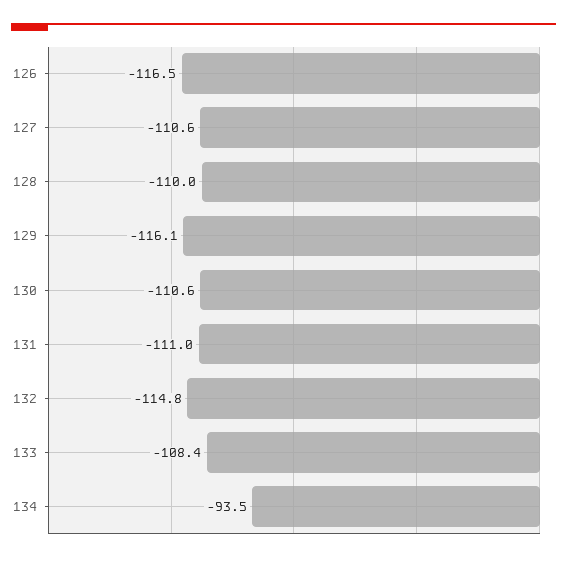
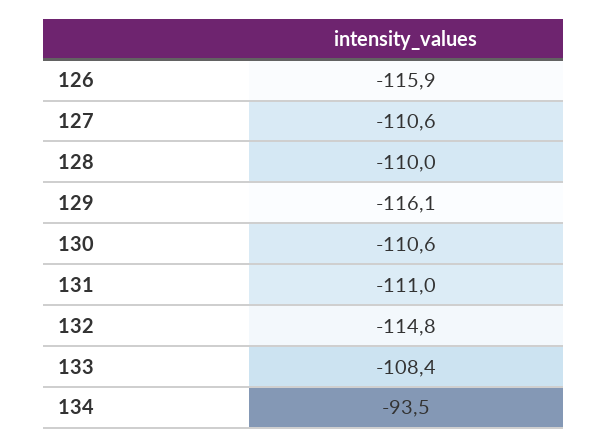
  {
-   "126": -116.5,
+   "126": -115.9,
    "127": -110.6,
    "128": -110,
    "129": -116.1,
    "130": -110.6,
    "131": -111,
    "132": -114.8,
    "133": -108.4,
    "134": -93.5
  }

